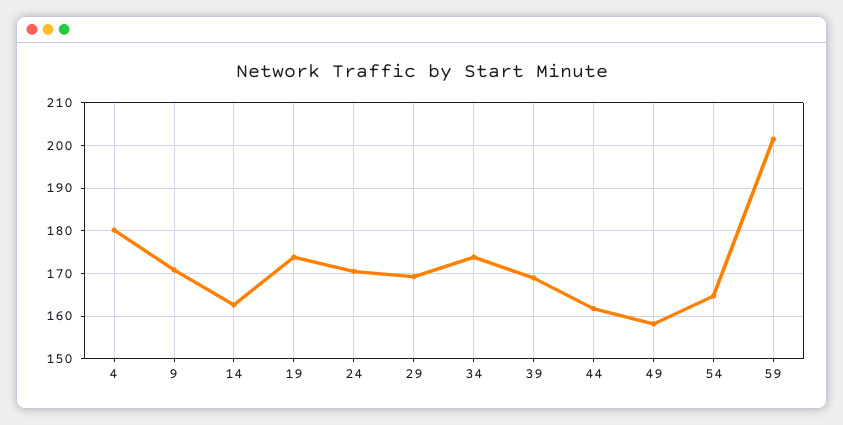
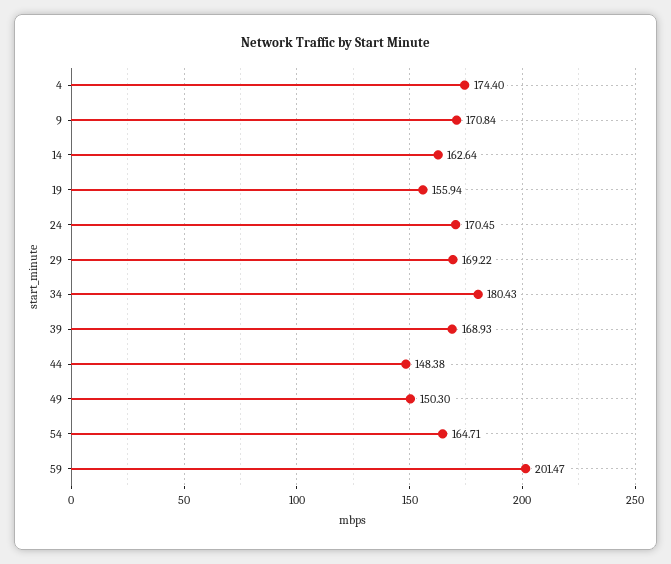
  {
-   "4": 180,
+   "4": 174.4,
    "9": 170.84,
    "14": 162.64,
-   "19": 174,
+   "19": 155.94,
    "24": 170.45,
    "29": 169.22,
-   "34": 174,
+   "34": 180.43,
    "39": 168.93,
-   "44": 162,
+   "44": 148.38,
-   "49": 158,
+   "49": 150.3,
    "54": 164.71,
    "59": 201.47
  }

